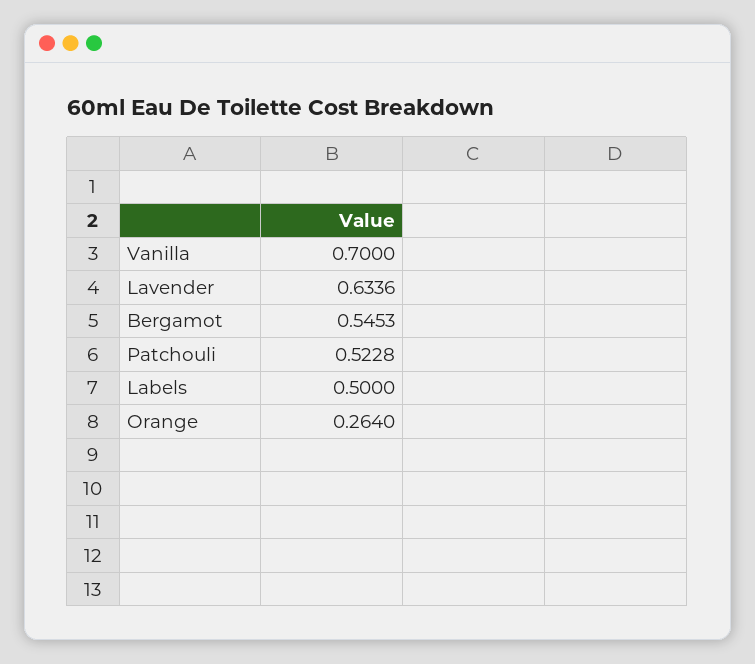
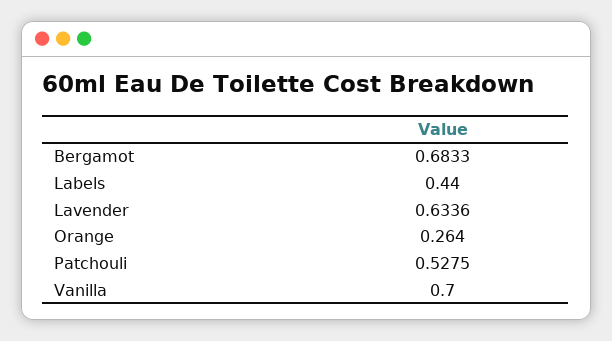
  {
    "Vanilla": 0.7,
    "Lavender": 0.6336,
-   "Bergamot": 0.5453,
+   "Bergamot": 0.6833,
-   "Patchouli": 0.5228,
+   "Patchouli": 0.5275,
-   "Labels": 0.5,
+   "Labels": 0.44,
    "Orange": 0.264
  }

